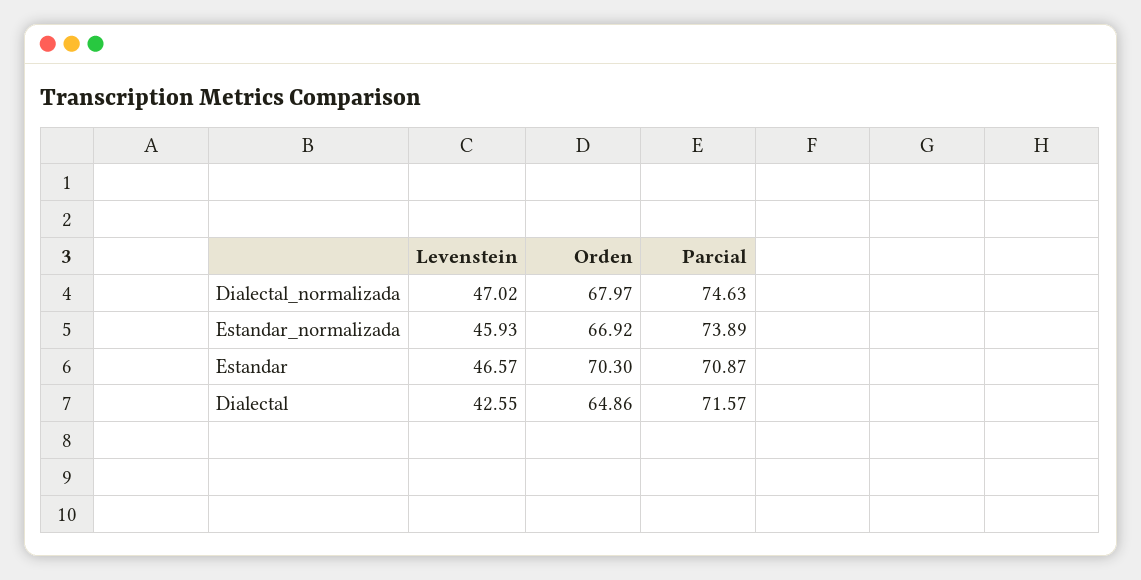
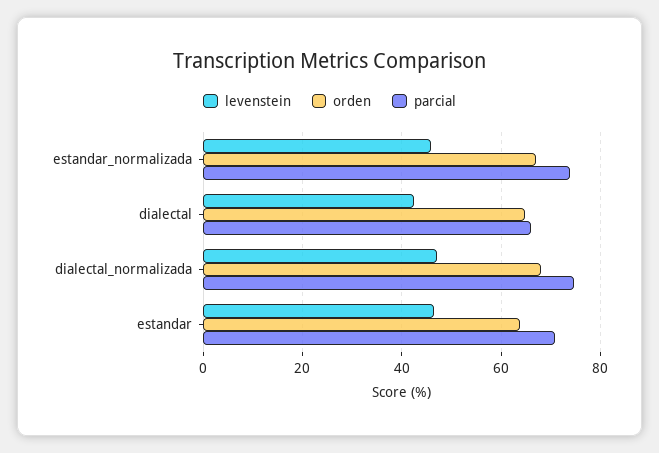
  {
    "Levenstein": {
      "Dialectal_normalizada": 47.02,
      "Estandar_normalizada": 45.93,
      "Estandar": 46.57,
      "Dialectal": 42.55
    },
    "Orden": {
      "Dialectal_normalizada": 67.97,
      "Estandar_normalizada": 66.92,
-     "Estandar": 70.3,
+     "Estandar": 64,
      "Dialectal": 64.86
    },
    "Parcial": {
      "Dialectal_normalizada": 74.63,
      "Estandar_normalizada": 73.89,
      "Estandar": 70.87,
-     "Dialectal": 71.57
+     "Dialectal": 66
    }
  }

